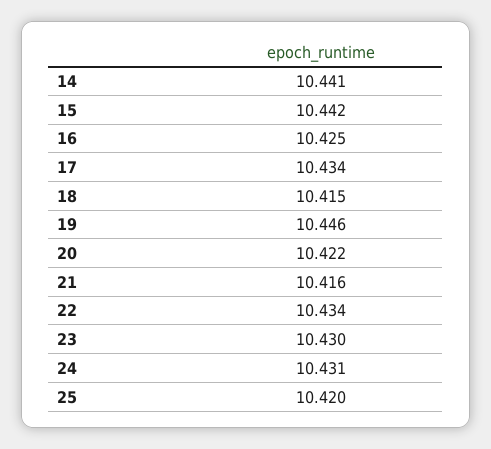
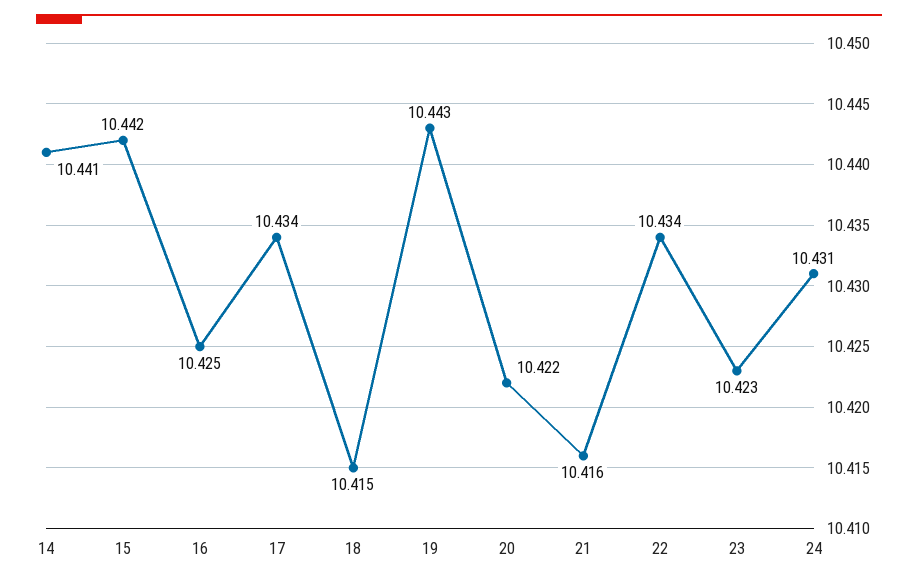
  {
    "14": 10.441,
    "15": 10.442,
    "16": 10.425,
    "17": 10.434,
    "18": 10.415,
-   "19": 10.446,
+   "19": 10.443,
    "20": 10.422,
    "21": 10.416,
    "22": 10.434,
-   "23": 10.43,
+   "23": 10.423,
-   "24": 10.431,
+   "24": 10.431
-   "25": 10.42
  }

